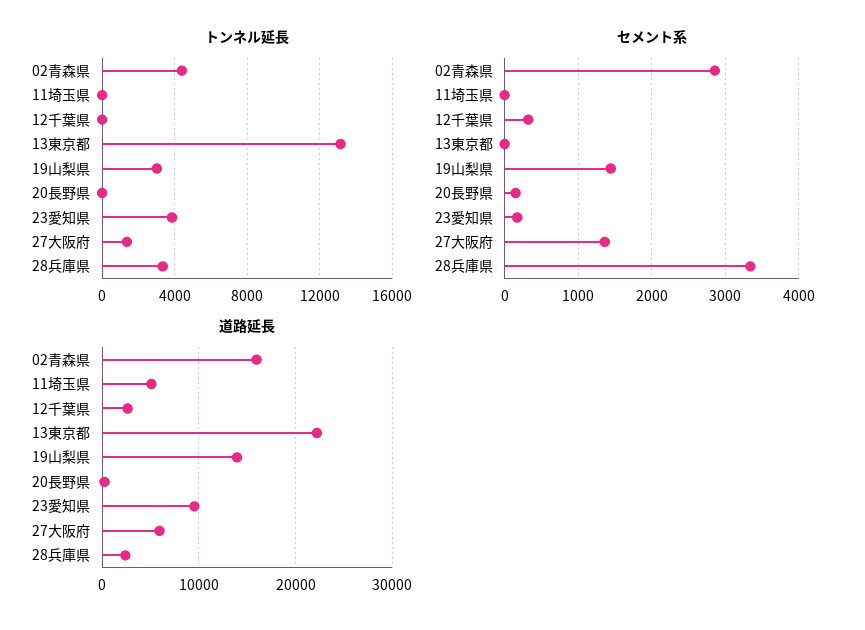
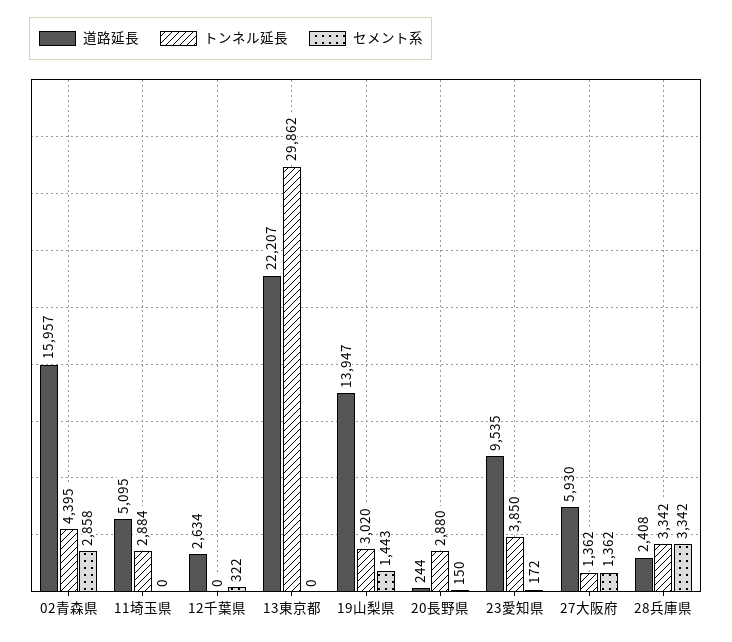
  {
    "トンネル延長": {
      "02青森県": 4395,
-     "11埼玉県": 0,
+     "11埼玉県": 2884,
      "12千葉県": 0,
-     "13東京都": 13000,
+     "13東京都": 29862,
      "19山梨県": 3020,
-     "20長野県": 0,
+     "20長野県": 2880,
      "23愛知県": 3850,
      "27大阪府": 1362,
      "28兵庫県": 3342
    },
    "セメント系": {
      "02青森県": 2858,
      "11埼玉県": 0,
      "12千葉県": 322,
      "13東京都": 0,
      "19山梨県": 1443,
      "20長野県": 150,
      "23愛知県": 172,
      "27大阪府": 1362,
      "28兵庫県": 3342
    },
    "道路延長": {
      "02青森県": 15957,
      "11埼玉県": 5095,
      "12千葉県": 2634,
      "13東京都": 22207,
      "19山梨県": 13947,
      "20長野県": 244,
      "23愛知県": 9535,
      "27大阪府": 5930,
      "28兵庫県": 2408
    }
  }

